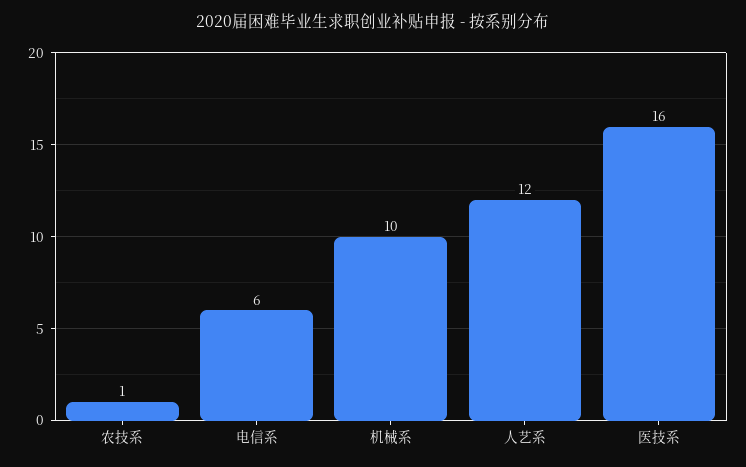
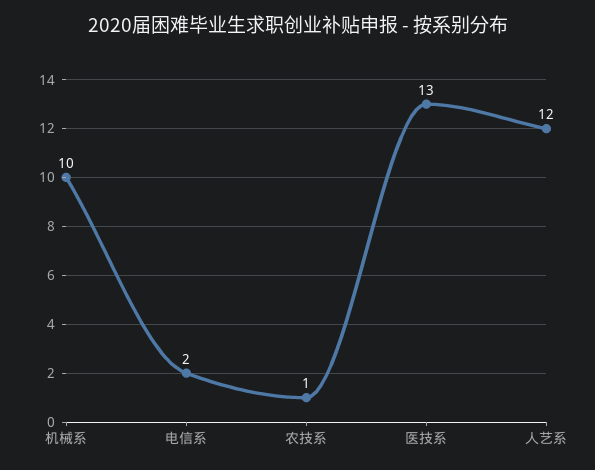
  {
    "农技系": 1,
-   "电信系": 6,
+   "电信系": 2,
    "机械系": 10,
    "人艺系": 12,
-   "医技系": 16
+   "医技系": 13
  }

